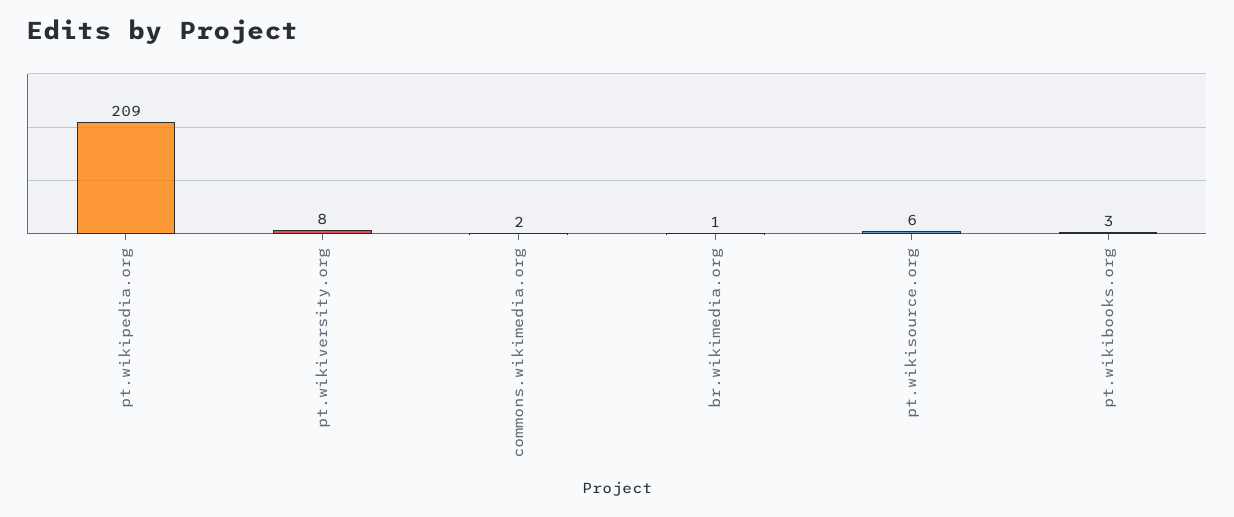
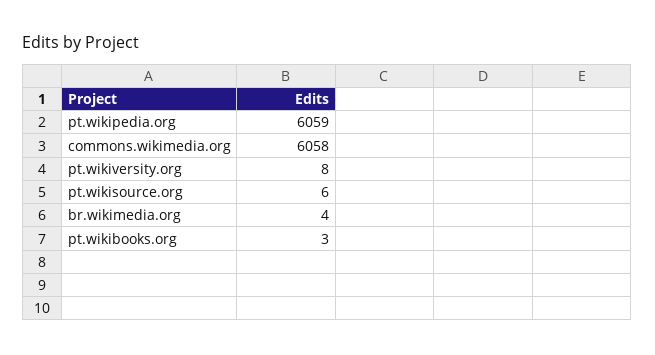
  {
-   "pt.wikipedia.org": 209,
+   "pt.wikipedia.org": 6059,
    "pt.wikiversity.org": 8,
-   "commons.wikimedia.org": 2,
+   "commons.wikimedia.org": 6058,
-   "br.wikimedia.org": 1,
+   "br.wikimedia.org": 4,
    "pt.wikisource.org": 6,
    "pt.wikibooks.org": 3
  }

